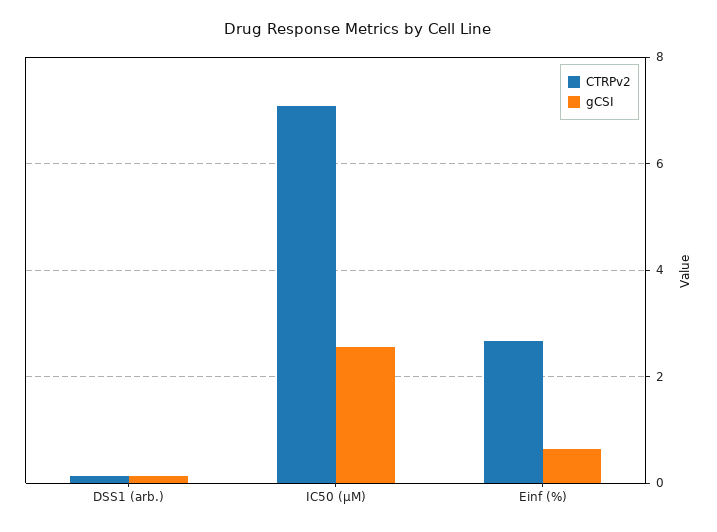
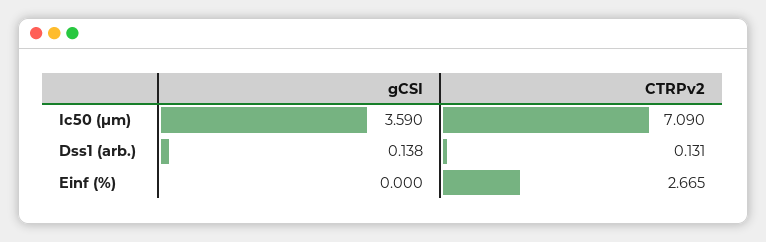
  {
    "CTRPv2": {
      "DSS1 (arb.)": 0.131,
      "IC50 (µM)": 7.09,
      "Einf (%)": 2.665
    },
    "gCSI": {
      "DSS1 (arb.)": 0.138,
-     "IC50 (µM)": 2.6,
+     "IC50 (µM)": 3.59,
-     "Einf (%)": 0.6
+     "Einf (%)": 0
    }
  }

